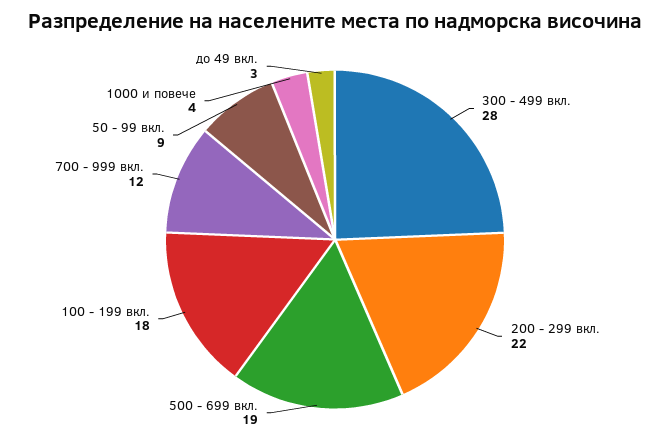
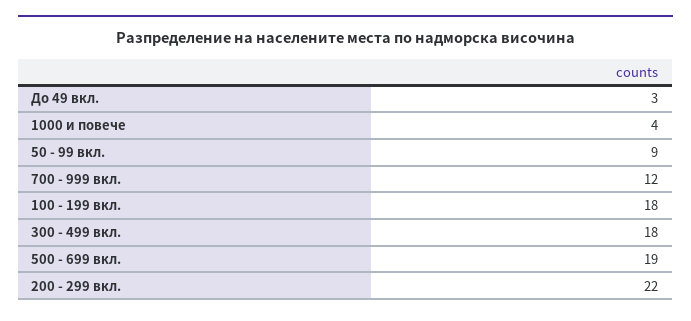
  {
-   "300 - 499 вкл.": 28,
+   "300 - 499 вкл.": 18,
    "200 - 299 вкл.": 22,
    "500 - 699 вкл.": 19,
    "100 - 199 вкл.": 18,
    "700 - 999 вкл.": 12,
    "50 - 99 вкл.": 9,
    "1000 и повече": 4,
    "до 49 вкл.": 3
  }

